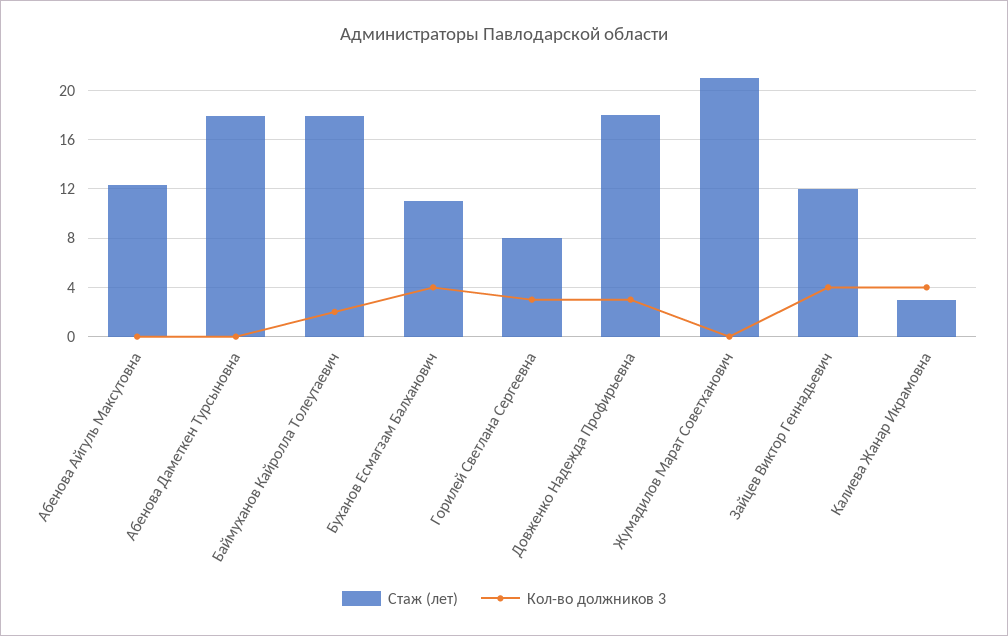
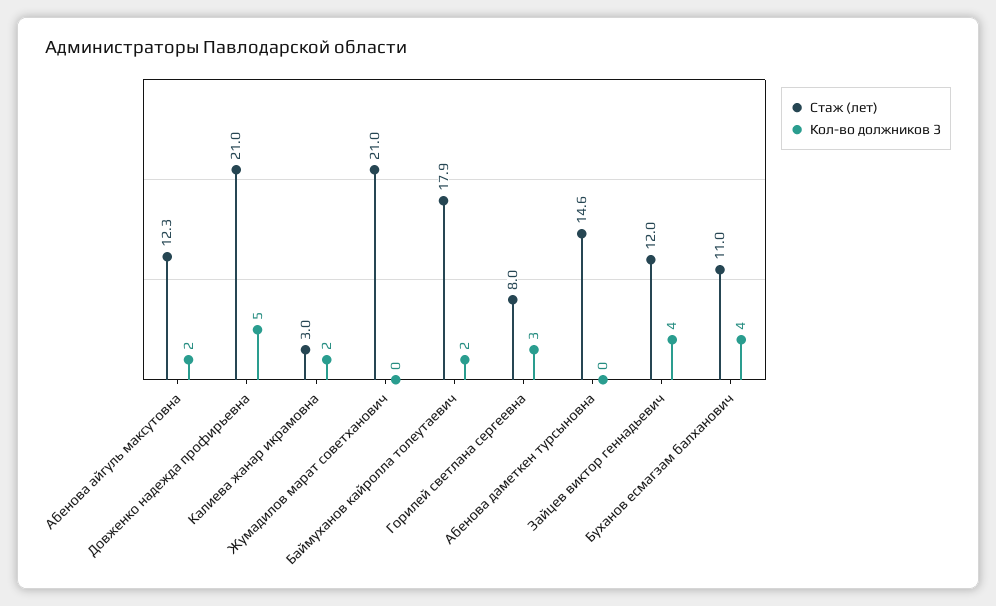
  {
    "Стаж (лет)": {
      "Абенова Айгуль Максутовна": 12.3,
-     "Абенова Даметкен Турсыновна": 18,
+     "Абенова Даметкен Турсыновна": 14.6,
      "Баймуханов Кайролла Толеутаевич": 17.9,
      "Буханов Есмагзам Балханович": 11,
      "Горилей Светлана Сергеевна": 8,
-     "Довженко Надежда Профирьевна": 18,
+     "Довженко Надежда Профирьевна": 21,
      "Жумадилов Марат Советханович": 21,
      "Зайцев Виктор Геннадьевич": 12,
      "Калиева Жанар Икрамовна": 3
    },
    "Кол-во должников 3": {
-     "Абенова Айгуль Максутовна": 0,
+     "Абенова Айгуль Максутовна": 2,
      "Абенова Даметкен Турсыновна": 0,
      "Баймуханов Кайролла Толеутаевич": 2,
      "Буханов Есмагзам Балханович": 4,
      "Горилей Светлана Сергеевна": 3,
-     "Довженко Надежда Профирьевна": 3,
+     "Довженко Надежда Профирьевна": 5,
      "Жумадилов Марат Советханович": 0,
      "Зайцев Виктор Геннадьевич": 4,
-     "Калиева Жанар Икрамовна": 4
+     "Калиева Жанар Икрамовна": 2
    }
  }

